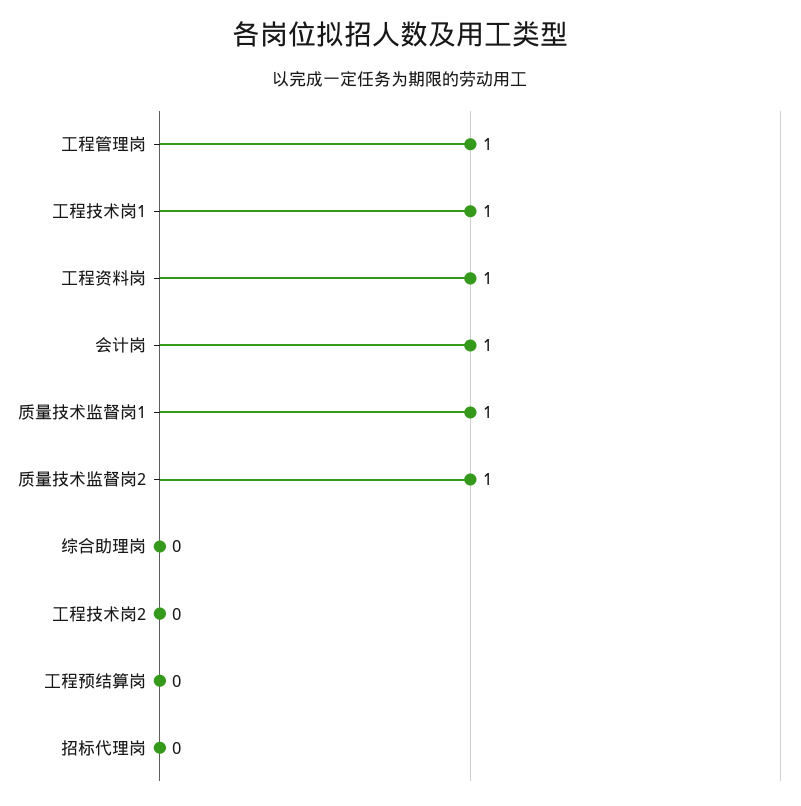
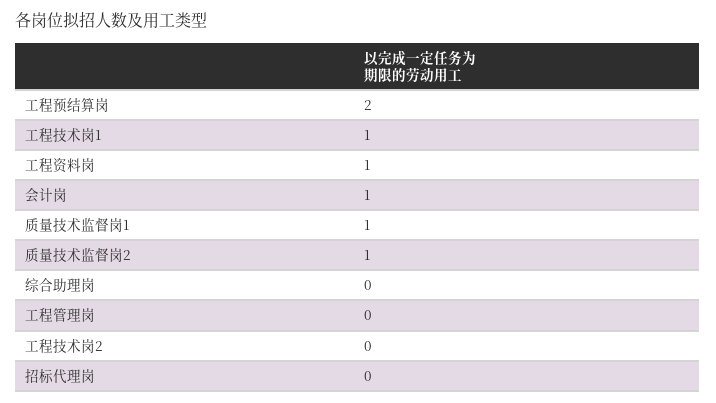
  {
-   "工程管理岗": 1,
+   "工程管理岗": 0,
    "工程技术岗1": 1,
    "工程资料岗": 1,
    "会计岗": 1,
    "质量技术监督岗1": 1,
    "质量技术监督岗2": 1,
    "综合助理岗": 0,
    "工程技术岗2": 0,
-   "工程预结算岗": 0,
+   "工程预结算岗": 2,
    "招标代理岗": 0
  }

